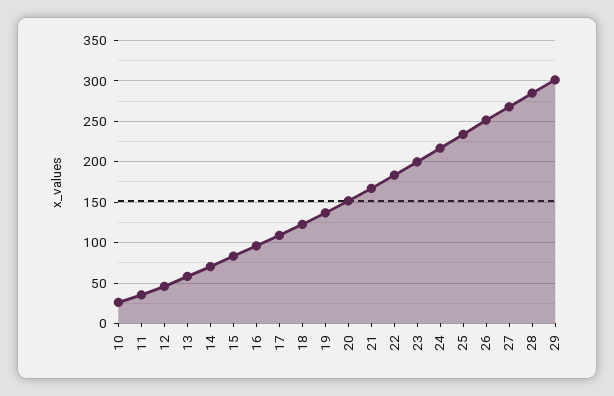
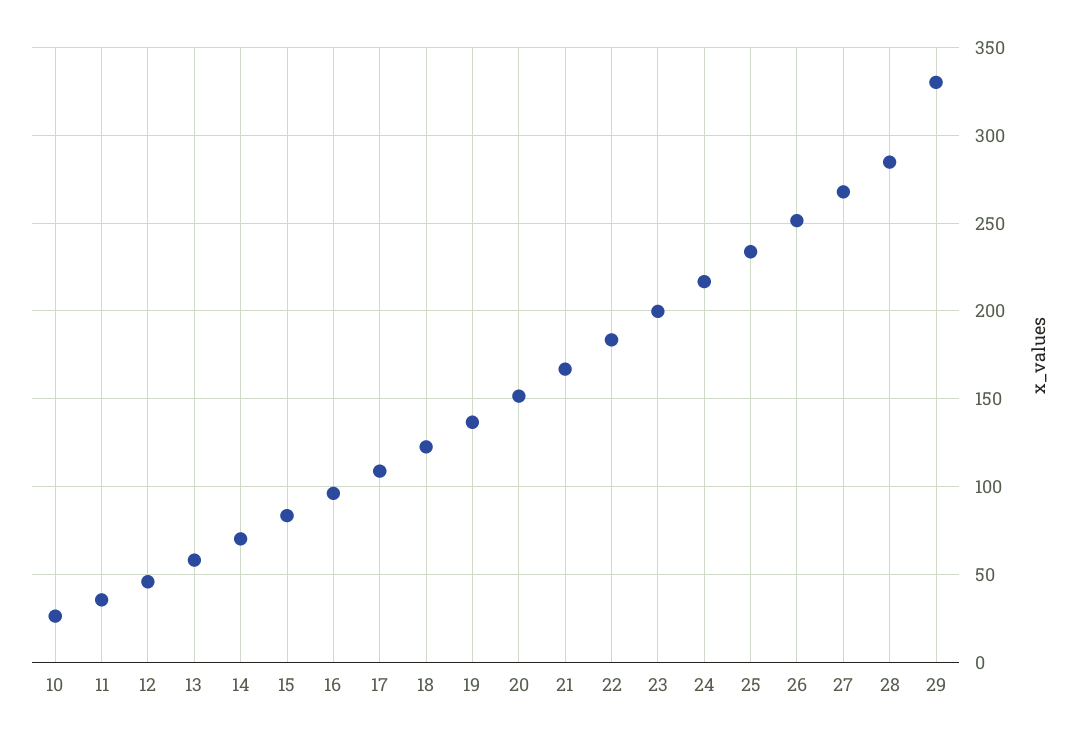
  {
    "10": 25,
    "11": 35,
    "12": 45,
    "13": 60,
    "14": 70,
    "15": 85,
    "16": 95,
    "17": 110,
    "18": 125,
    "19": 135,
    "20": 150,
    "21": 165,
    "22": 185,
    "23": 200,
    "24": 215,
    "25": 235,
    "26": 250,
    "27": 270,
    "28": 285,
-   "29": 300
+   "29": 330
  }

